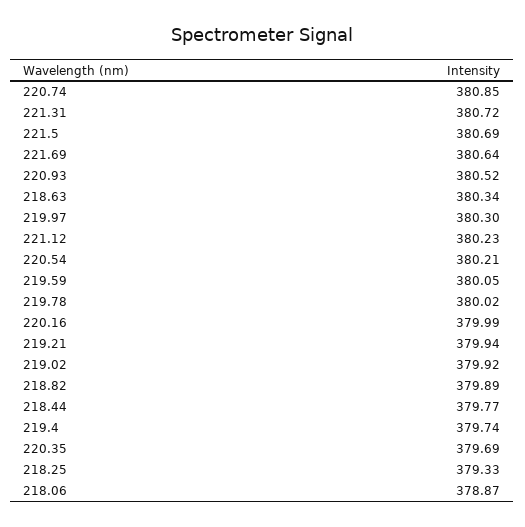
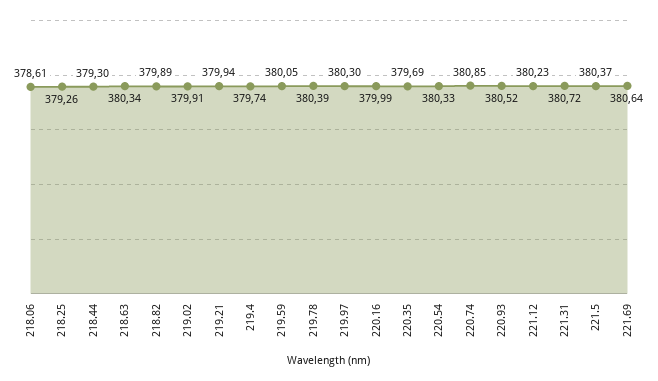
  {
    "220.74": 380.85,
    "221.31": 380.72,
-   "221.5": 380.69,
+   "221.5": 380.37,
    "221.69": 380.64,
    "220.93": 380.52,
    "218.63": 380.34,
    "219.97": 380.3,
    "221.12": 380.23,
-   "220.54": 380.21,
+   "220.54": 380.33,
    "219.59": 380.05,
-   "219.78": 380.02,
+   "219.78": 380.39,
    "220.16": 379.99,
    "219.21": 379.94,
-   "219.02": 379.92,
+   "219.02": 379.91,
    "218.82": 379.89,
-   "218.44": 379.77,
+   "218.44": 379.3,
    "219.4": 379.74,
    "220.35": 379.69,
-   "218.25": 379.33,
+   "218.25": 379.26,
-   "218.06": 378.87
+   "218.06": 378.61
  }

